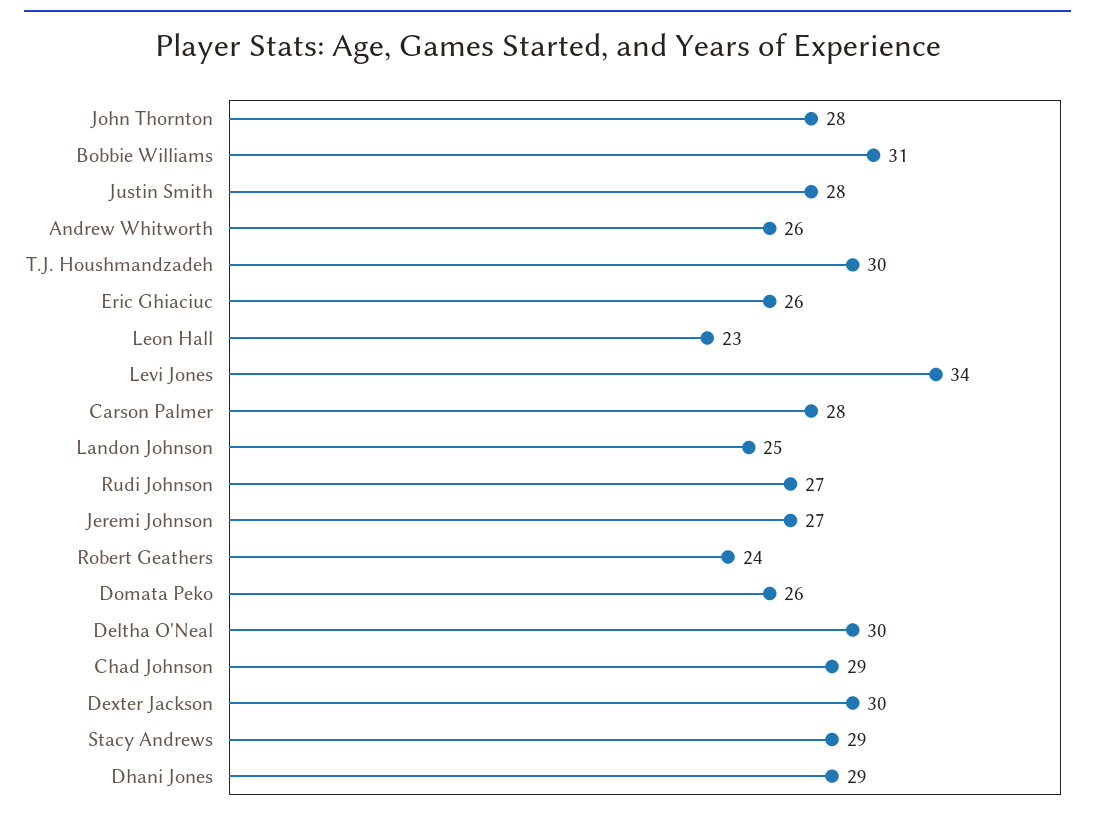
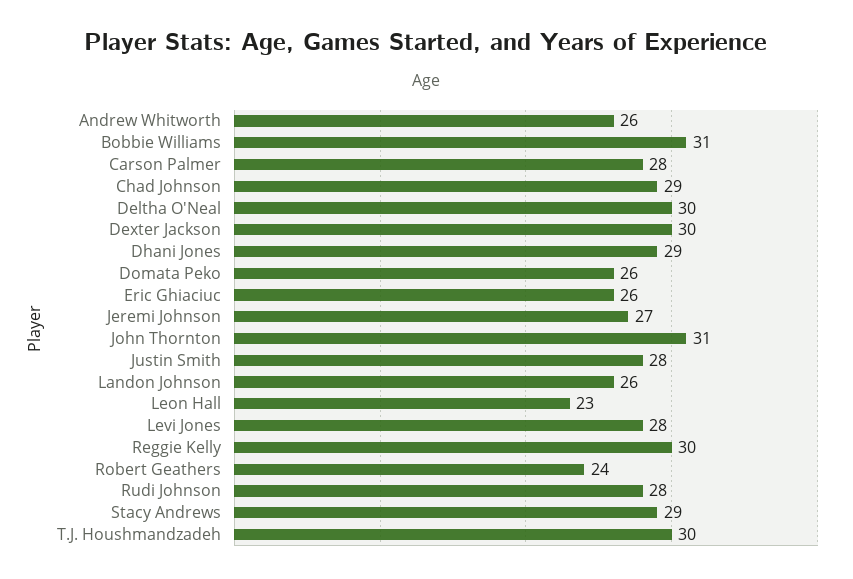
  {
-   "John Thornton": 28,
+   "John Thornton": 31,
    "Bobbie Williams": 31,
    "Justin Smith": 28,
    "Andrew Whitworth": 26,
    "T.J. Houshmandzadeh": 30,
    "Eric Ghiaciuc": 26,
    "Leon Hall": 23,
-   "Levi Jones": 34,
+   "Levi Jones": 28,
    "Carson Palmer": 28,
-   "Landon Johnson": 25,
+   "Landon Johnson": 26,
-   "Rudi Johnson": 27,
+   "Rudi Johnson": 28,
    "Jeremi Johnson": 27,
    "Robert Geathers": 24,
    "Domata Peko": 26,
    "Deltha O'Neal": 30,
    "Chad Johnson": 29,
    "Dexter Jackson": 30,
    "Stacy Andrews": 29,
-   "Dhani Jones": 29
+   "Dhani Jones": 29,
+   "Reggie Kelly": 30
  }

